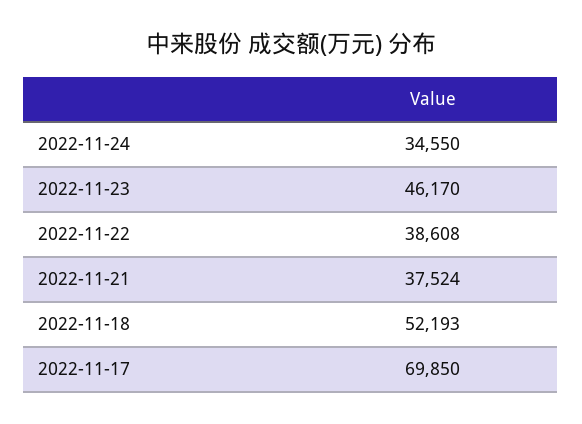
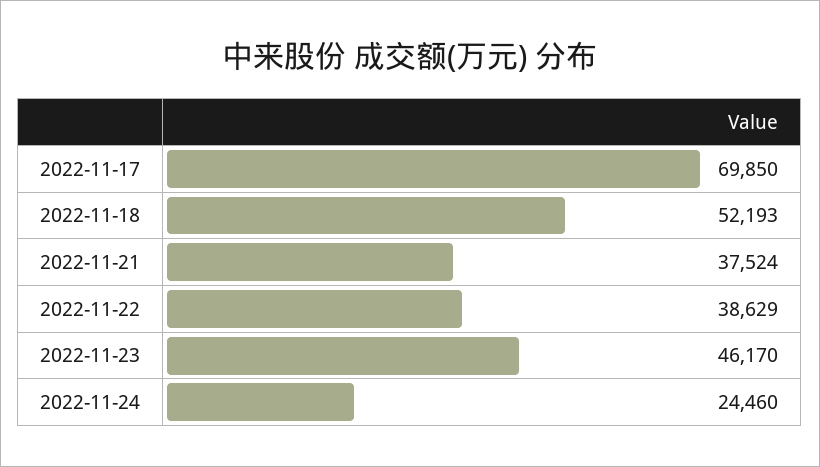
  {
-   "2022-11-24": 34550,
+   "2022-11-24": 24460,
    "2022-11-23": 46170,
-   "2022-11-22": 38608,
+   "2022-11-22": 38629,
    "2022-11-21": 37524,
    "2022-11-18": 52193,
    "2022-11-17": 69850
  }

